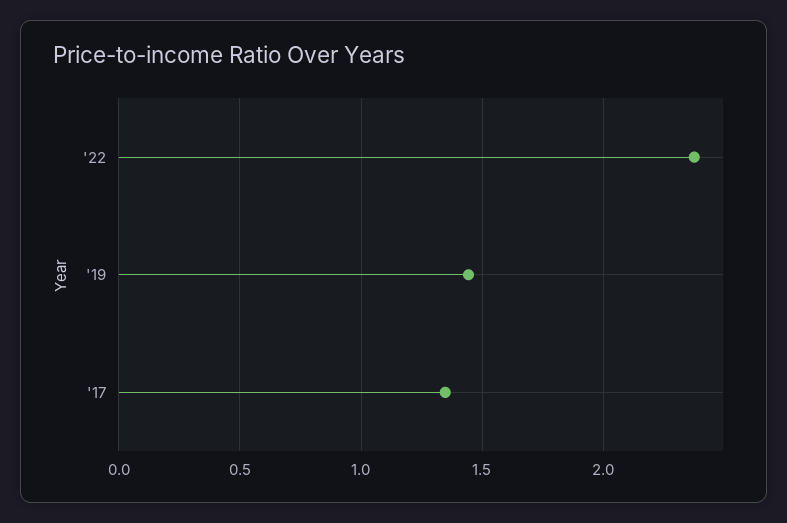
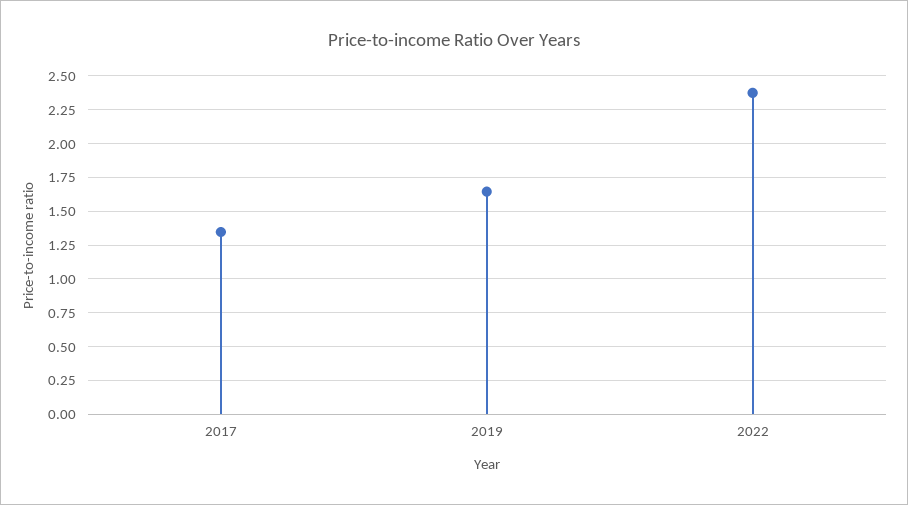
  {
    "'22": 2.4,
-   "'19": 1.45,
+   "'19": 1.65,
    "'17": 1.35
  }

